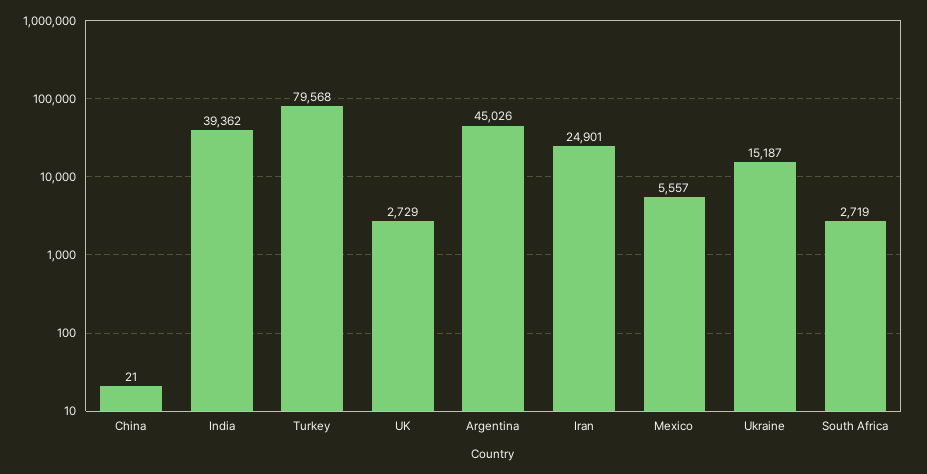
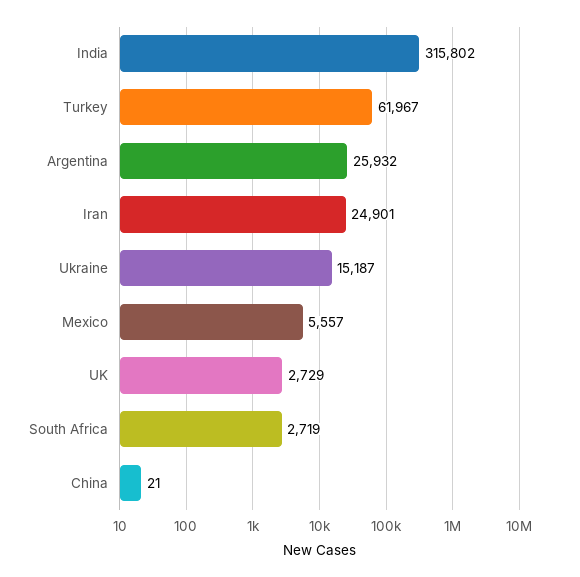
  {
    "China": 21,
-   "India": 39362,
+   "India": 315802,
-   "Turkey": 79568,
+   "Turkey": 61967,
    "UK": 2729,
-   "Argentina": 45026,
+   "Argentina": 25932,
    "Iran": 24901,
    "Mexico": 5557,
    "Ukraine": 15187,
    "South Africa": 2719
  }

